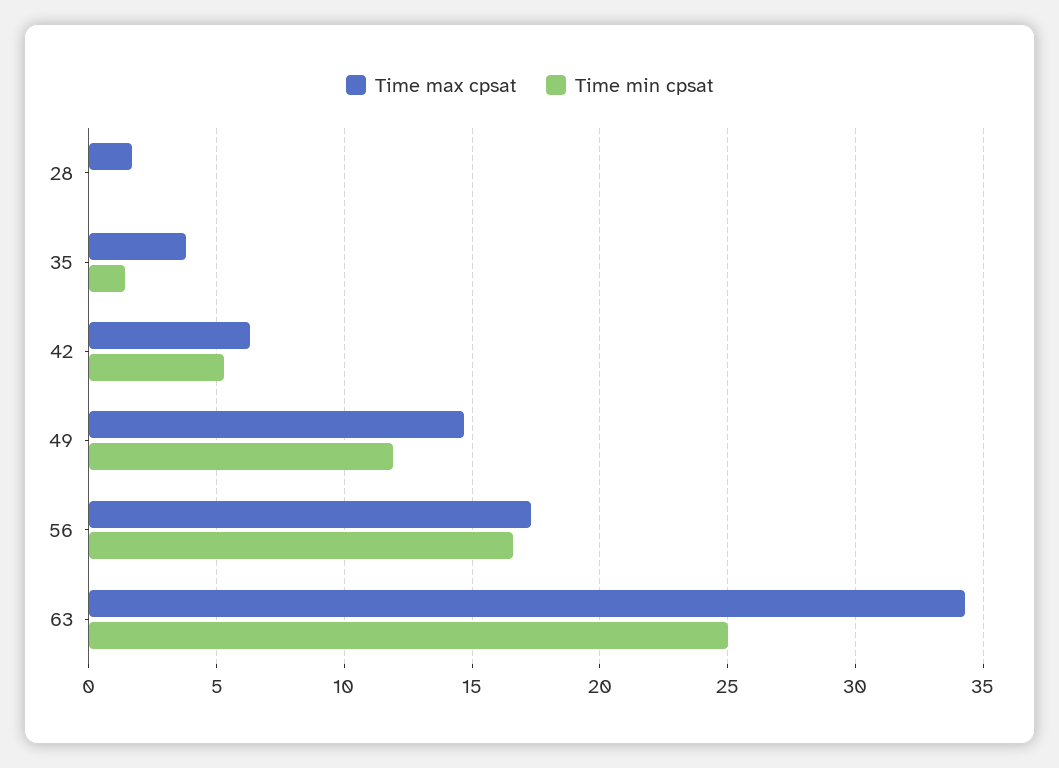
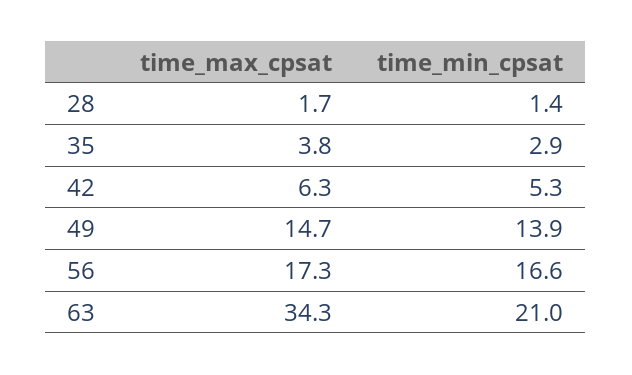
  {
    "Time max cpsat": {
      "28": 1.7,
      "35": 3.8,
      "42": 6.3,
      "49": 14.7,
      "56": 17.3,
      "63": 34.3
    },
    "Time min cpsat": {
-     "28": 0,
+     "28": 1.4,
-     "35": 1.5,
+     "35": 2.9,
      "42": 5.3,
-     "49": 12,
+     "49": 13.9,
      "56": 16.6,
-     "63": 25
+     "63": 21
    }
  }

